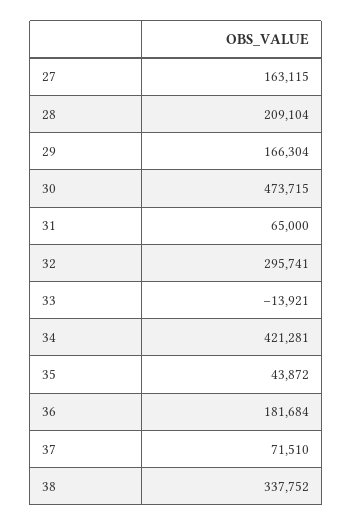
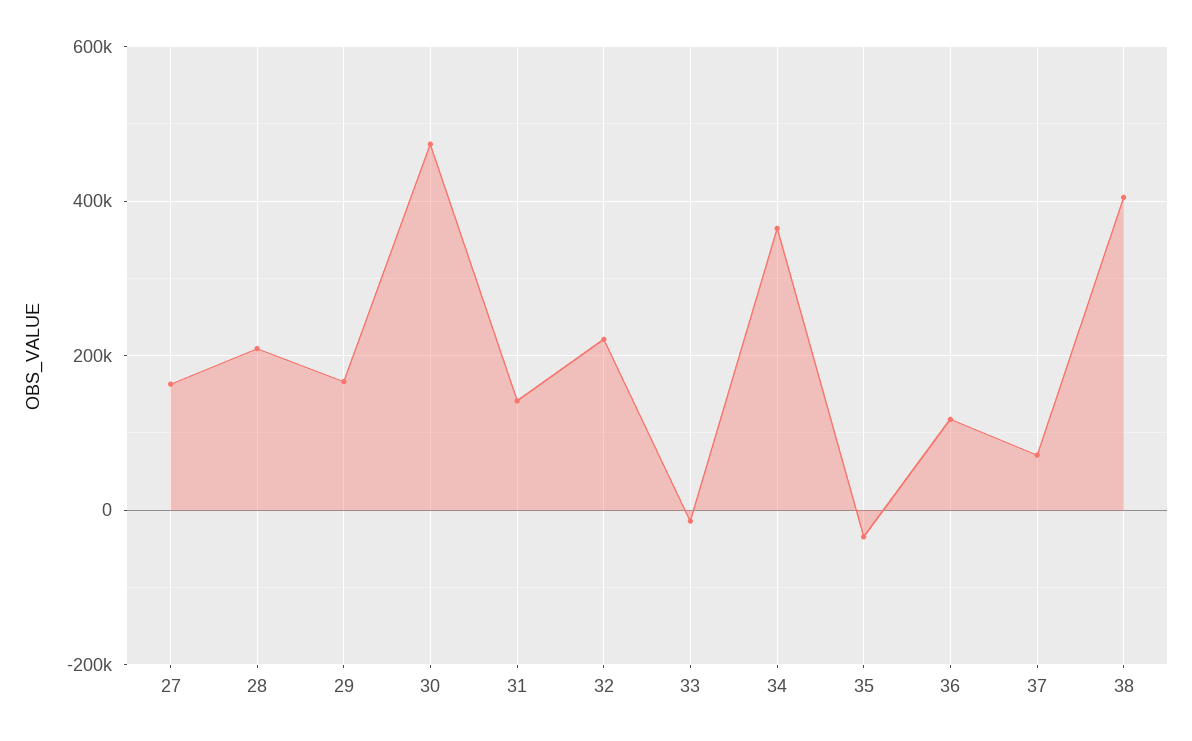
  {
    "27": 163115,
    "28": 209104,
    "29": 166304,
    "30": 473715,
-   "31": 65000,
+   "31": 140000,
-   "32": 295741,
+   "32": 220000,
    "33": -13921,
-   "34": 421281,
+   "34": 360000,
-   "35": 43872,
+   "35": -40000,
-   "36": 181684,
+   "36": 120000,
    "37": 71510,
-   "38": 337752
+   "38": 400000
  }

